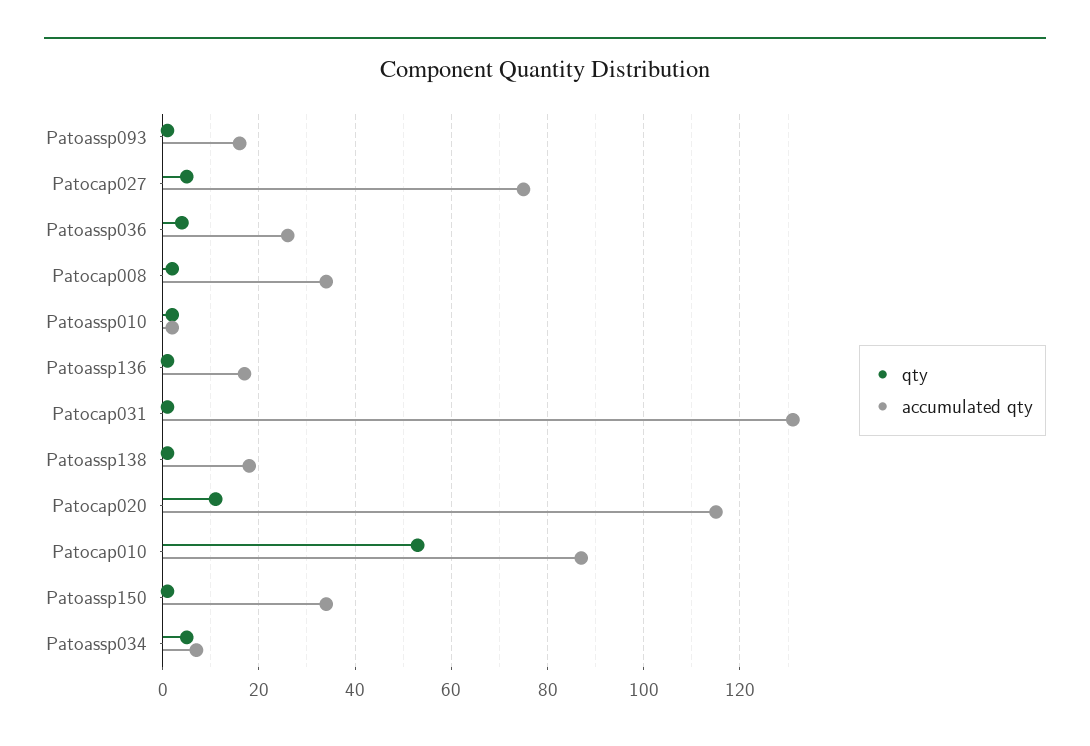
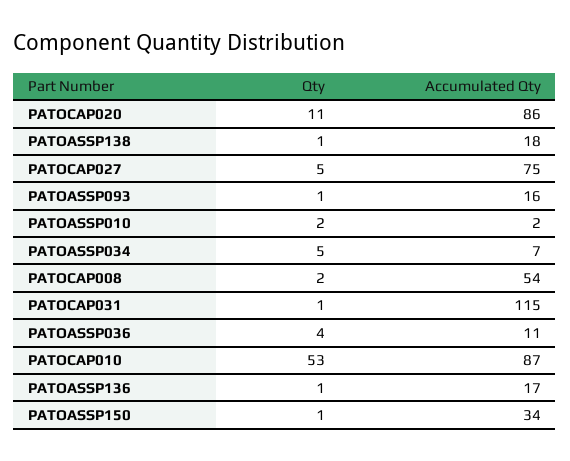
  {
    "qty": {
      "Patoassp093": 1,
      "Patocap027": 5,
      "Patoassp036": 4,
      "Patocap008": 2,
      "Patoassp010": 2,
      "Patoassp136": 1,
      "Patocap031": 1,
      "Patoassp138": 1,
      "Patocap020": 11,
      "Patocap010": 53,
      "Patoassp150": 1,
      "Patoassp034": 5
    },
    "accumulated qty": {
      "Patoassp093": 16,
      "Patocap027": 75,
-     "Patoassp036": 25,
+     "Patoassp036": 11,
-     "Patocap008": 35,
+     "Patocap008": 54,
      "Patoassp010": 2,
      "Patoassp136": 17,
-     "Patocap031": 130,
+     "Patocap031": 115,
      "Patoassp138": 18,
-     "Patocap020": 115,
+     "Patocap020": 86,
      "Patocap010": 87,
      "Patoassp150": 34,
      "Patoassp034": 7
    }
  }

